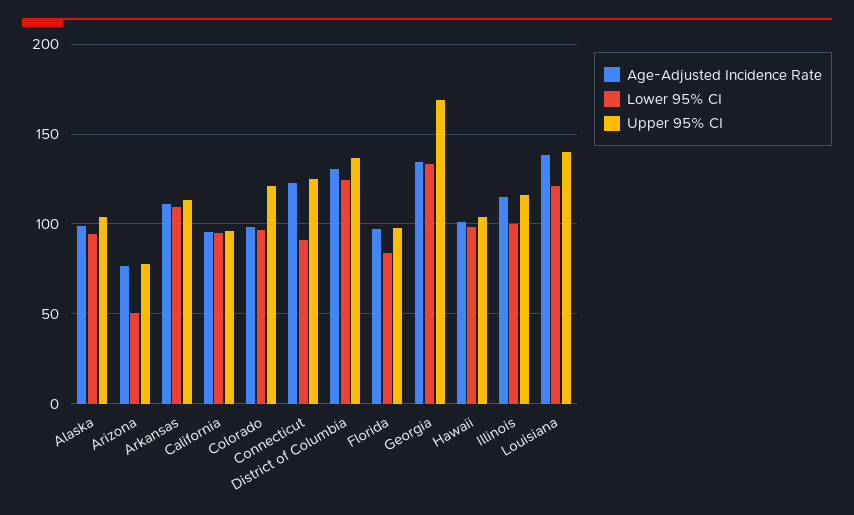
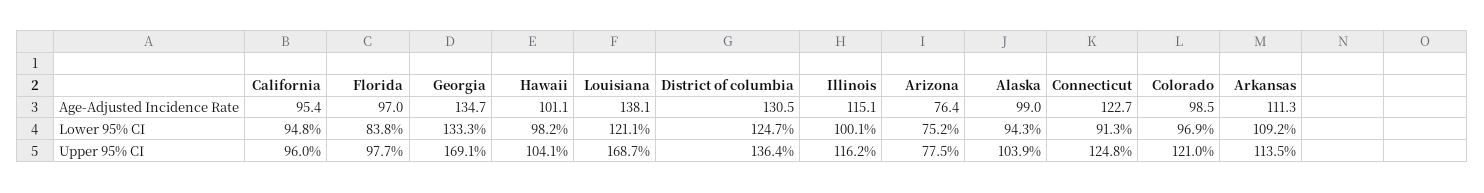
  {
    "Age-Adjusted Incidence Rate": {
      "Alaska": 99,
      "Arizona": 76.4,
      "Arkansas": 111.3,
      "California": 95.4,
      "Colorado": 98.5,
      "Connecticut": 122.7,
      "District of Columbia": 130.5,
      "Florida": 97,
      "Georgia": 134.7,
      "Hawaii": 101.1,
      "Illinois": 115.1,
      "Louisiana": 138.1
    },
    "Lower 95% CI": {
      "Alaska": 94.3,
-     "Arizona": 50,
+     "Arizona": 75.2,
      "Arkansas": 109.2,
      "California": 94.8,
      "Colorado": 96.9,
      "Connecticut": 91.3,
      "District of Columbia": 124.7,
      "Florida": 83.8,
      "Georgia": 133.3,
      "Hawaii": 98.2,
      "Illinois": 100.1,
      "Louisiana": 121.1
    },
    "Upper 95% CI": {
      "Alaska": 103.9,
      "Arizona": 77.5,
      "Arkansas": 113.5,
      "California": 96,
      "Colorado": 121,
      "Connecticut": 124.8,
      "District of Columbia": 136.4,
      "Florida": 97.7,
      "Georgia": 169.1,
      "Hawaii": 104.1,
      "Illinois": 116.2,
-     "Louisiana": 140
+     "Louisiana": 168.7
    }
  }

